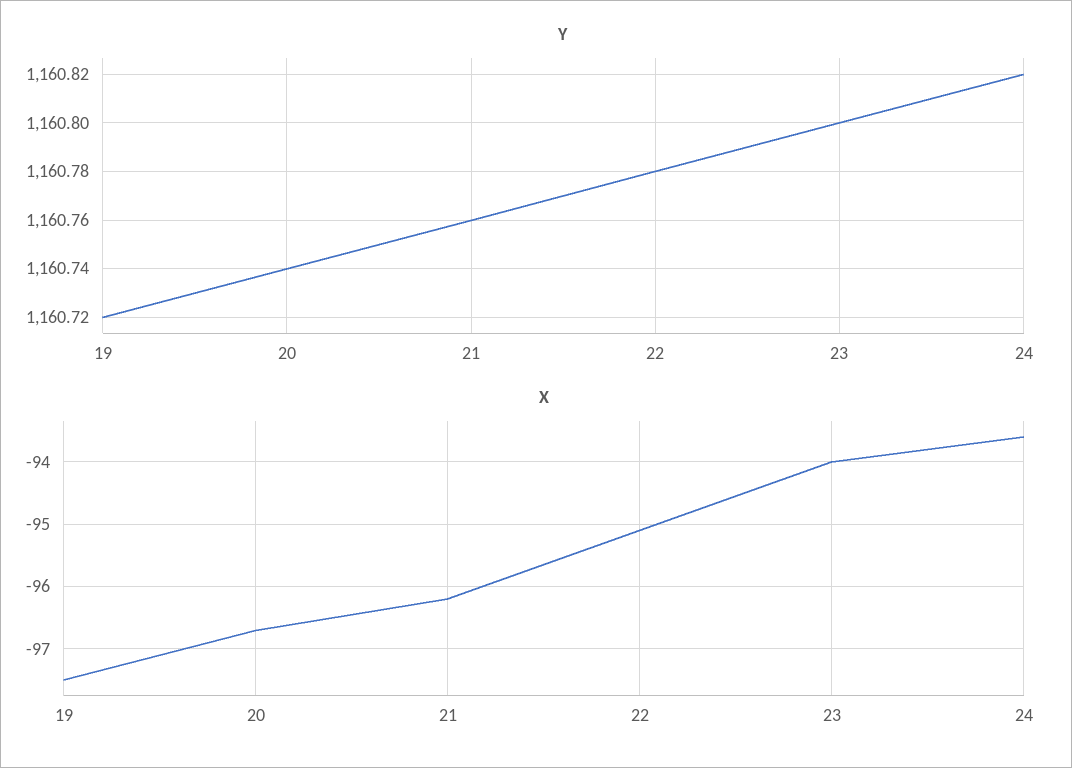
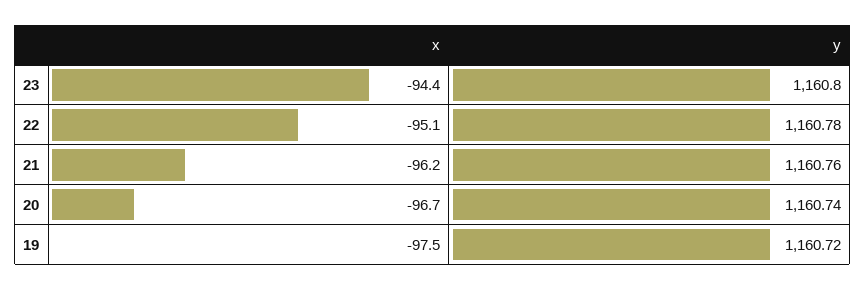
  {
    "Y": {
      "19": 1160.72,
      "20": 1160.74,
      "21": 1160.76,
      "22": 1160.78,
-     "23": 1160.8,
+     "23": 1160.8
-     "24": 1160.82
    },
    "X": {
      "19": -97.5,
      "20": -96.7,
      "21": -96.2,
      "22": -95.1,
-     "23": -94,
+     "23": -94.4
-     "24": -93.6
    }
  }

